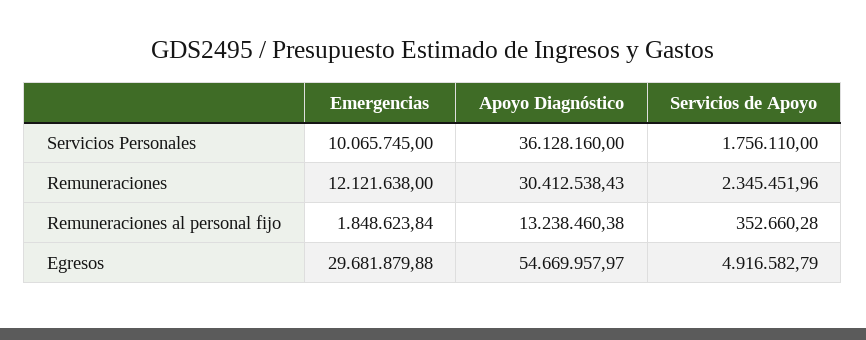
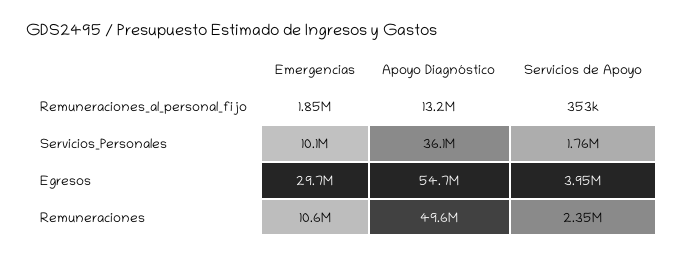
  {
    "Emergencias": {
      "Servicios Personales": 10065745,
-     "Remuneraciones": 12121638,
+     "Remuneraciones": 10600000,
      "Remuneraciones al personal fijo": 1848623.84,
      "Egresos": 29681879.88
    },
    "Apoyo Diagnóstico": {
      "Servicios Personales": 36128160,
-     "Remuneraciones": 30412538.43,
+     "Remuneraciones": 49600000,
      "Remuneraciones al personal fijo": 13238460.38,
      "Egresos": 54669957.97
    },
    "Servicios de Apoyo": {
      "Servicios Personales": 1756110,
      "Remuneraciones": 2345451.96,
      "Remuneraciones al personal fijo": 352660.28,
-     "Egresos": 4916582.79
+     "Egresos": 3950000
    }
  }

